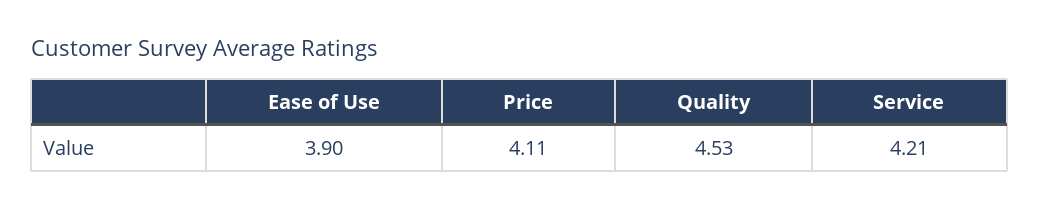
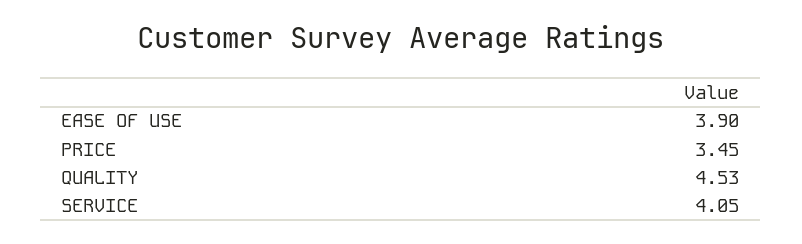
  {
    "Ease of Use": 3.9,
-   "Price": 4.11,
+   "Price": 3.45,
    "Quality": 4.53,
-   "Service": 4.21
+   "Service": 4.05
  }

